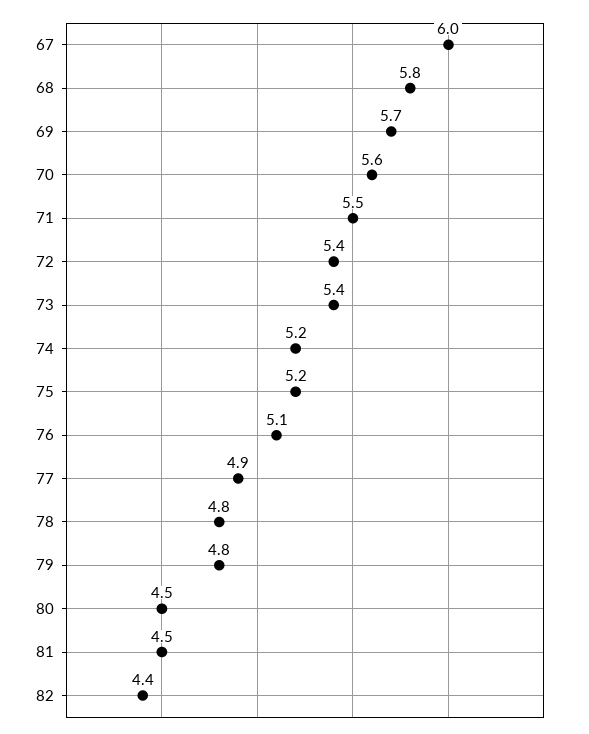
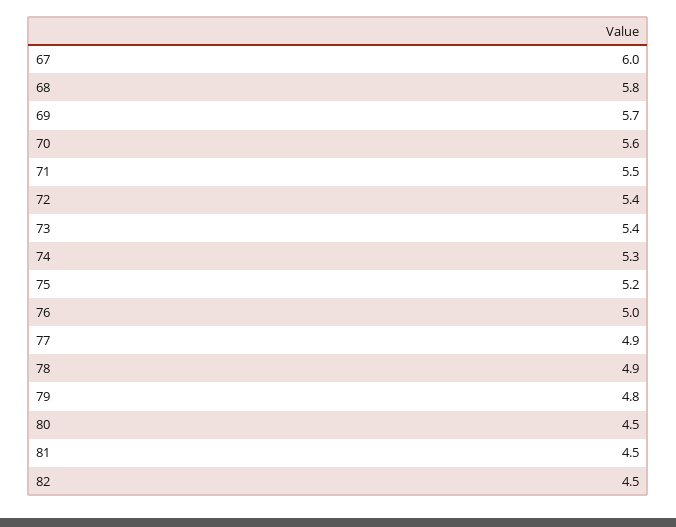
  {
    "67": 6,
    "68": 5.8,
    "69": 5.7,
    "70": 5.6,
    "71": 5.5,
    "72": 5.4,
    "73": 5.4,
-   "74": 5.2,
+   "74": 5.3,
    "75": 5.2,
-   "76": 5.1,
+   "76": 5,
    "77": 4.9,
-   "78": 4.8,
+   "78": 4.9,
    "79": 4.8,
    "80": 4.5,
    "81": 4.5,
-   "82": 4.4
+   "82": 4.5
  }

